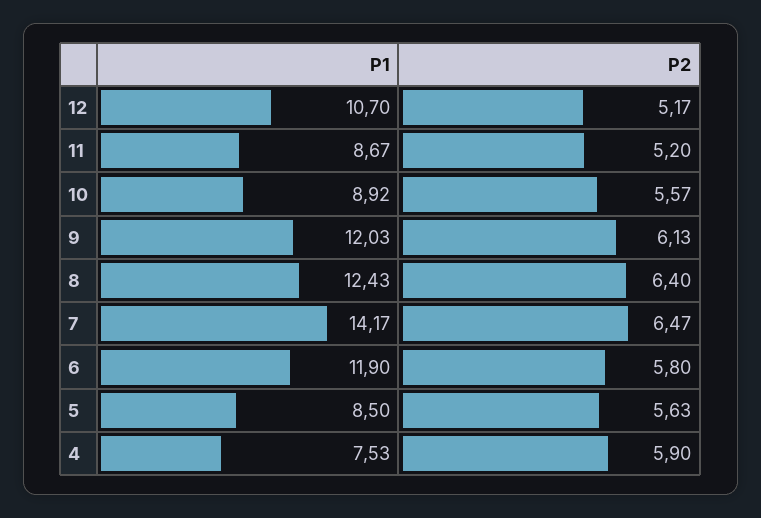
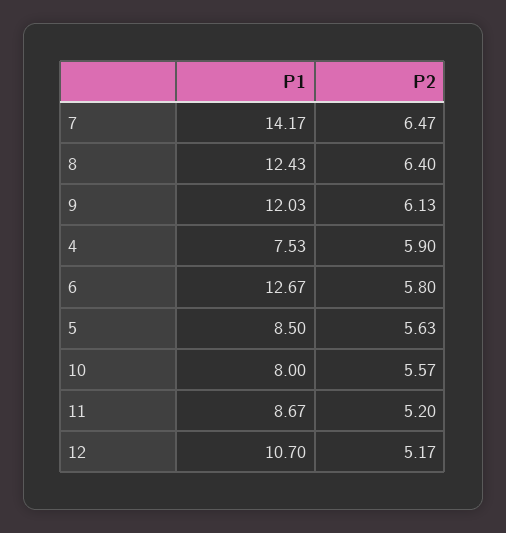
  {
    "P1": {
      "12": 10.7,
      "11": 8.67,
-     "10": 8.92,
+     "10": 8,
      "9": 12.03,
      "8": 12.43,
      "7": 14.17,
-     "6": 11.9,
+     "6": 12.67,
      "5": 8.5,
      "4": 7.53
    },
    "P2": {
      "12": 5.17,
      "11": 5.2,
      "10": 5.57,
      "9": 6.13,
      "8": 6.4,
      "7": 6.47,
      "6": 5.8,
      "5": 5.63,
      "4": 5.9
    }
  }

